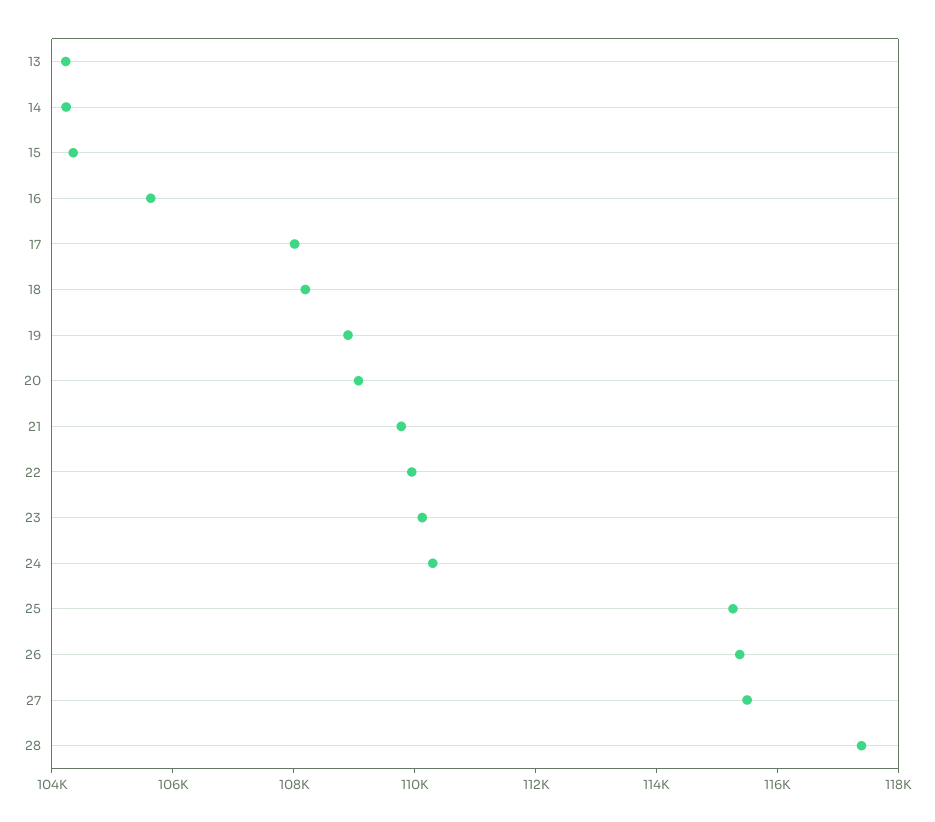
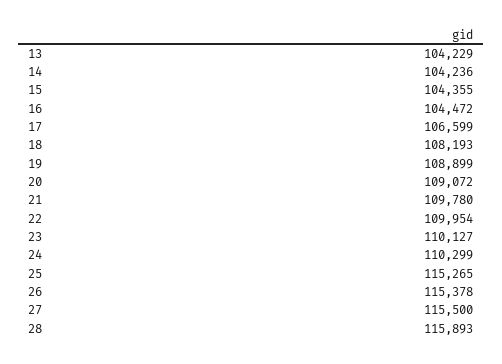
  {
    "13": 104229,
    "14": 104236,
    "15": 104355,
-   "16": 105500,
+   "16": 104472,
-   "17": 108000,
+   "17": 106599,
    "18": 108193,
    "19": 108899,
    "20": 109072,
    "21": 109780,
    "22": 109954,
    "23": 110127,
    "24": 110299,
    "25": 115265,
    "26": 115378,
    "27": 115500,
-   "28": 117500
+   "28": 115893
  }

